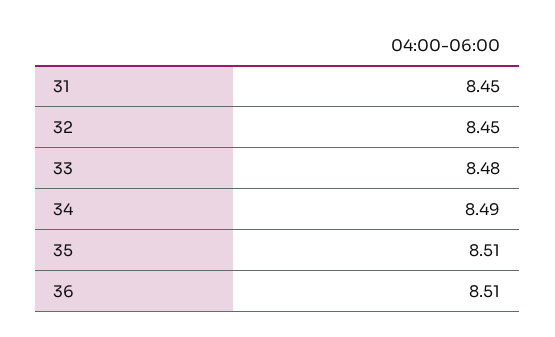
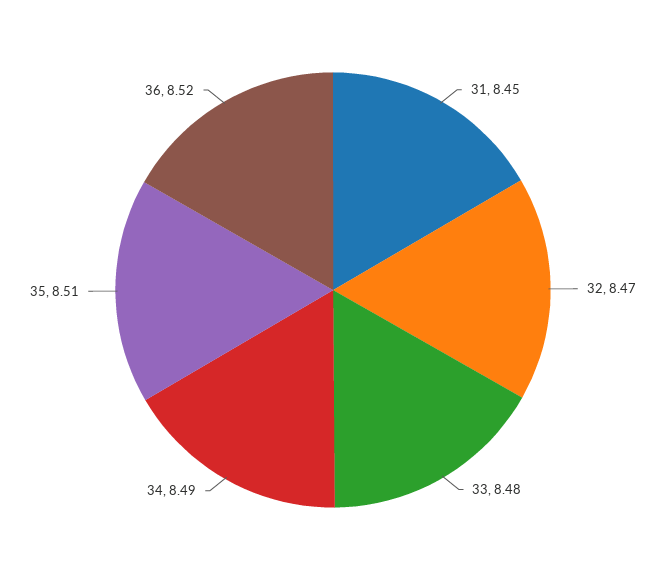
  {
    "31": 8.45,
-   "32": 8.45,
+   "32": 8.47,
    "33": 8.48,
    "34": 8.49,
    "35": 8.51,
-   "36": 8.51
+   "36": 8.52
  }

